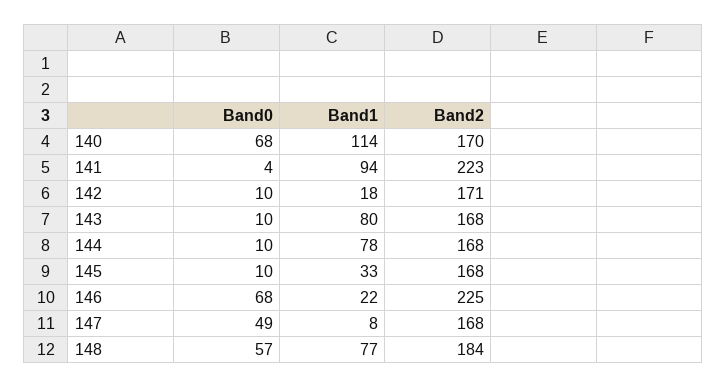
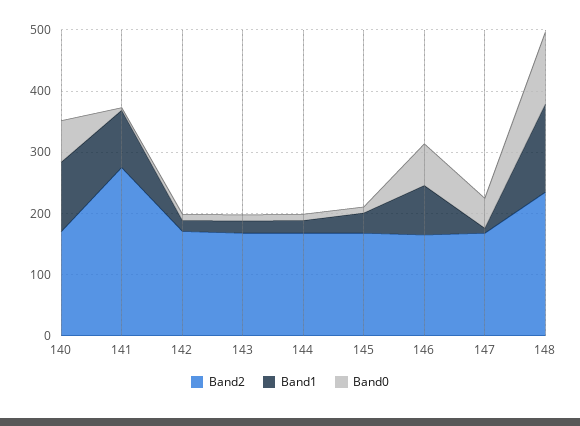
  {
    "Band0": {
      "140": 68,
      "141": 4,
      "142": 10,
      "143": 10,
      "144": 10,
      "145": 10,
      "146": 68,
      "147": 49,
-     "148": 57
+     "148": 120
    },
    "Band1": {
      "140": 114,
      "141": 94,
      "142": 18,
-     "143": 80,
+     "143": 20,
-     "144": 78,
+     "144": 20,
      "145": 33,
-     "146": 22,
+     "146": 80,
      "147": 8,
-     "148": 77
+     "148": 140
    },
    "Band2": {
      "140": 170,
-     "141": 223,
+     "141": 280,
      "142": 171,
      "143": 168,
      "144": 168,
      "145": 168,
-     "146": 225,
+     "146": 160,
      "147": 168,
-     "148": 184
+     "148": 240
    }
  }

